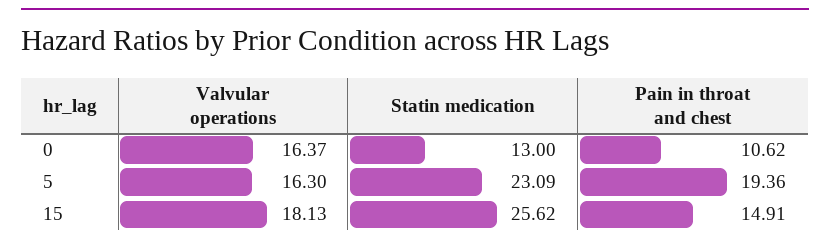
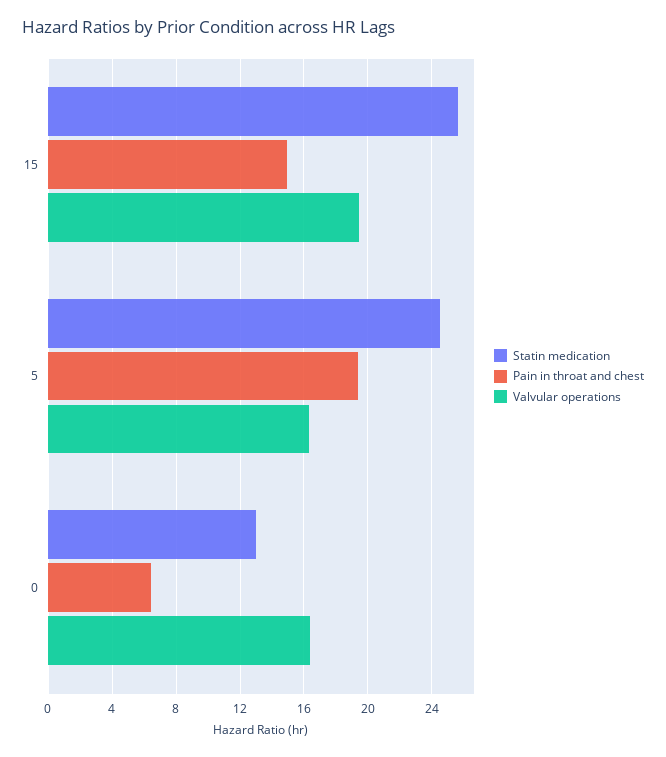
  {
    "Valvular operations": {
      "0": 16.37,
      "5": 16.3,
-     "15": 18.13
+     "15": 19.5
    },
    "Statin medication": {
      "0": 13,
-     "5": 23.09,
+     "5": 24.5,
      "15": 25.62
    },
    "Pain in throat and chest": {
-     "0": 10.62,
+     "0": 6.5,
      "5": 19.36,
      "15": 14.91
    }
  }

